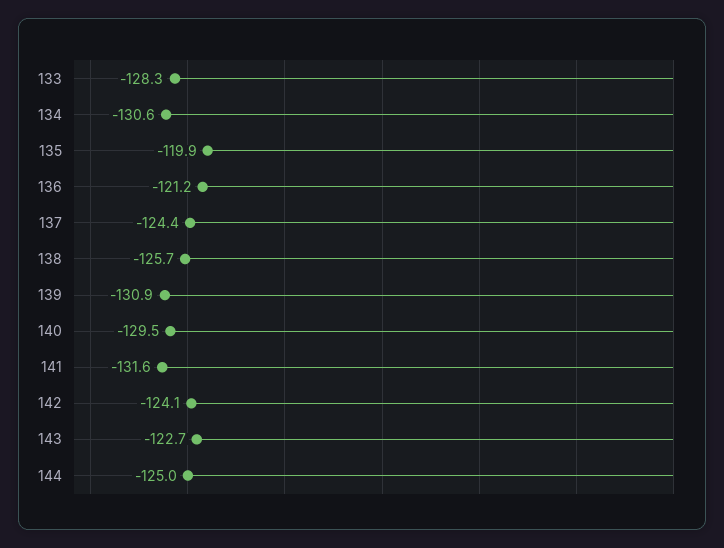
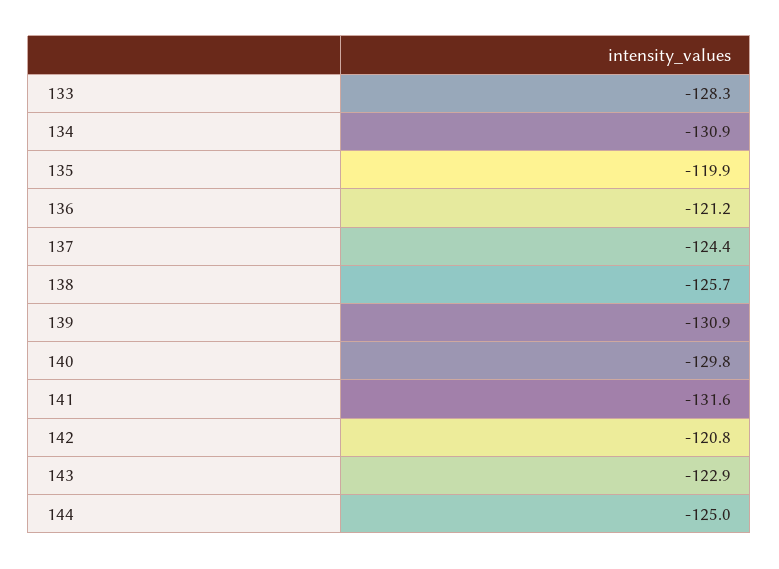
  {
    "133": -128.3,
-   "134": -130.6,
+   "134": -130.9,
    "135": -119.9,
    "136": -121.2,
    "137": -124.4,
    "138": -125.7,
    "139": -130.9,
-   "140": -129.5,
+   "140": -129.8,
    "141": -131.6,
-   "142": -124.1,
+   "142": -120.8,
-   "143": -122.7,
+   "143": -122.9,
    "144": -125
  }

